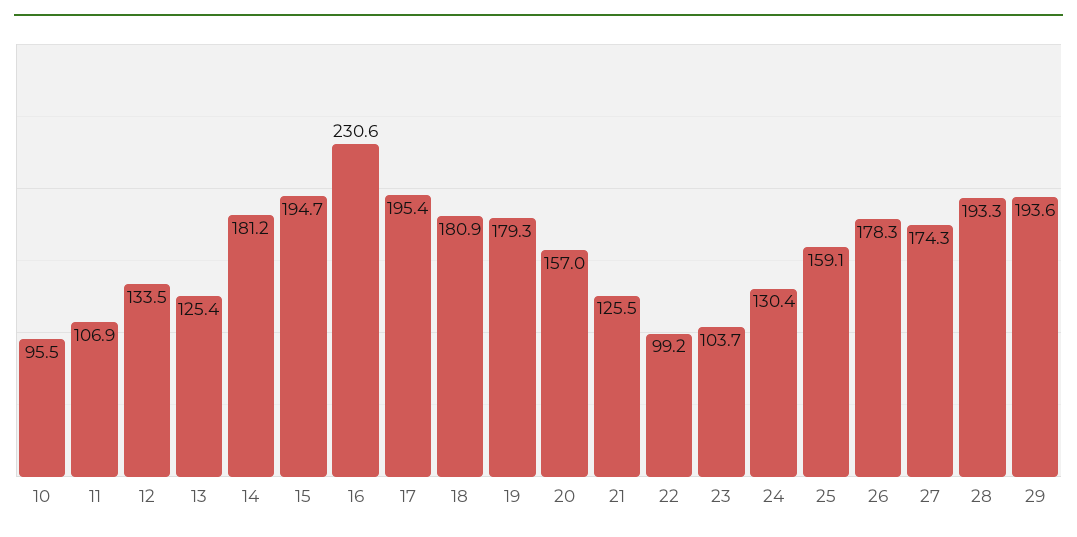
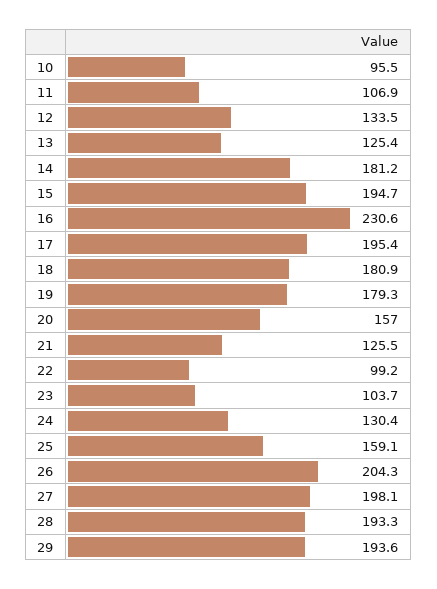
  {
    "10": 95.5,
    "11": 106.9,
    "12": 133.5,
    "13": 125.4,
    "14": 181.2,
    "15": 194.7,
    "16": 230.6,
    "17": 195.4,
    "18": 180.9,
    "19": 179.3,
    "20": 157,
    "21": 125.5,
    "22": 99.2,
    "23": 103.7,
    "24": 130.4,
    "25": 159.1,
-   "26": 178.3,
+   "26": 204.3,
-   "27": 174.3,
+   "27": 198.1,
    "28": 193.3,
    "29": 193.6
  }

